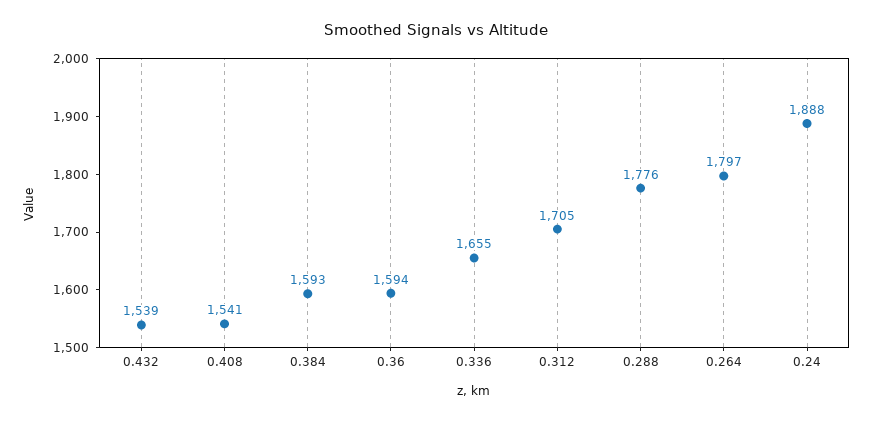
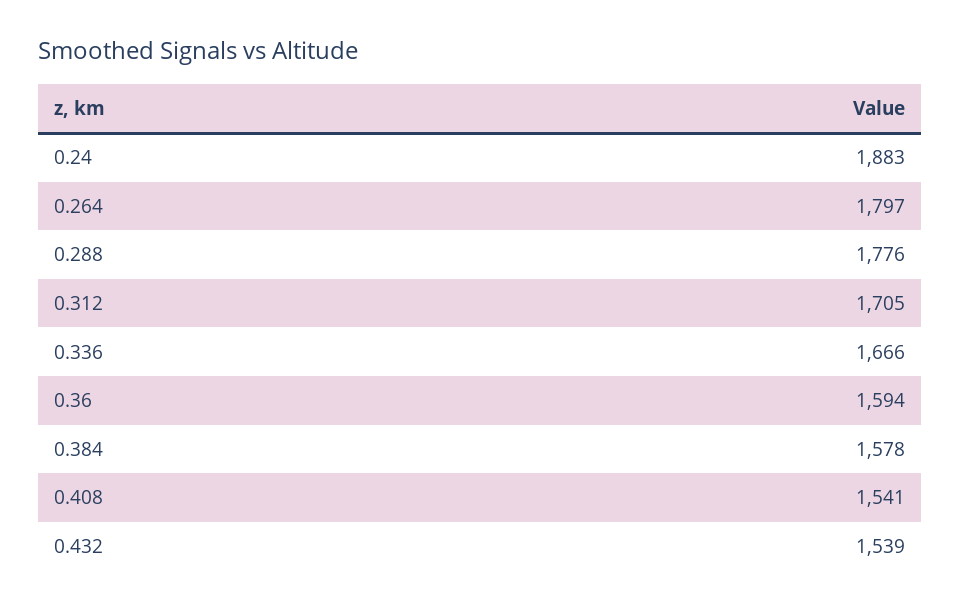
  {
    "0.432": 1539,
    "0.408": 1541,
-   "0.384": 1593,
+   "0.384": 1578,
    "0.36": 1594,
-   "0.336": 1655,
+   "0.336": 1666,
    "0.312": 1705,
    "0.288": 1776,
    "0.264": 1797,
-   "0.24": 1888
+   "0.24": 1883
  }

